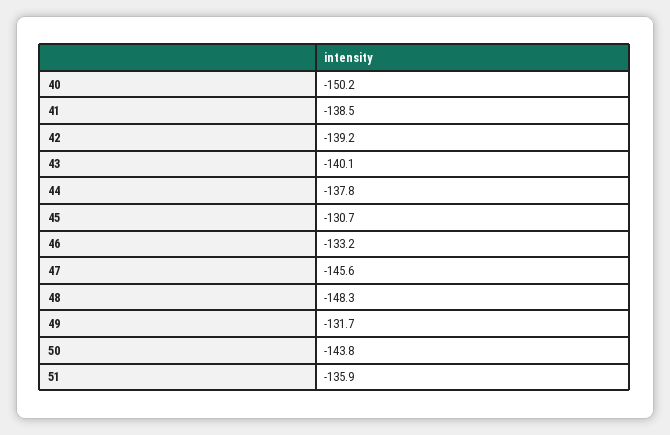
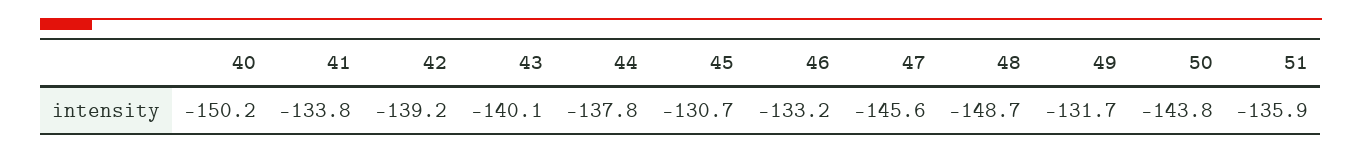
  {
    "40": -150.2,
-   "41": -138.5,
+   "41": -133.8,
    "42": -139.2,
    "43": -140.1,
    "44": -137.8,
    "45": -130.7,
    "46": -133.2,
    "47": -145.6,
-   "48": -148.3,
+   "48": -148.7,
    "49": -131.7,
    "50": -143.8,
    "51": -135.9
  }

